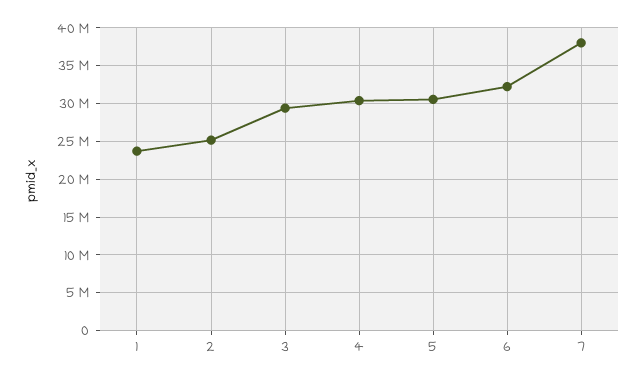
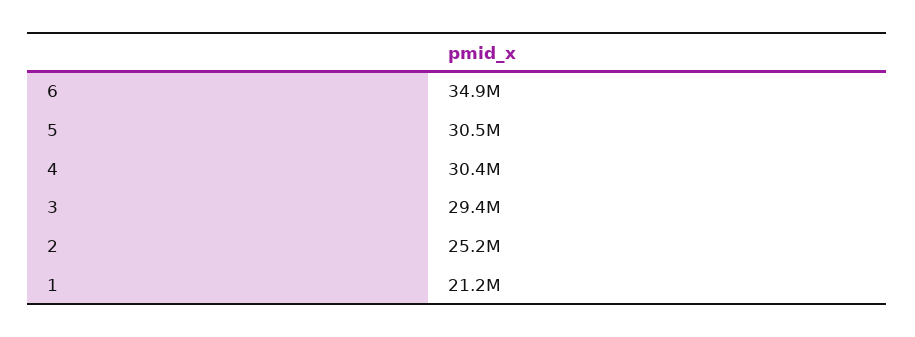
  {
-   "1": 24000000,
+   "1": 21200000,
    "2": 25200000,
    "3": 29400000,
    "4": 30400000,
    "5": 30500000,
-   "6": 32000000,
+   "6": 34900000
-   "7": 38000000
  }

